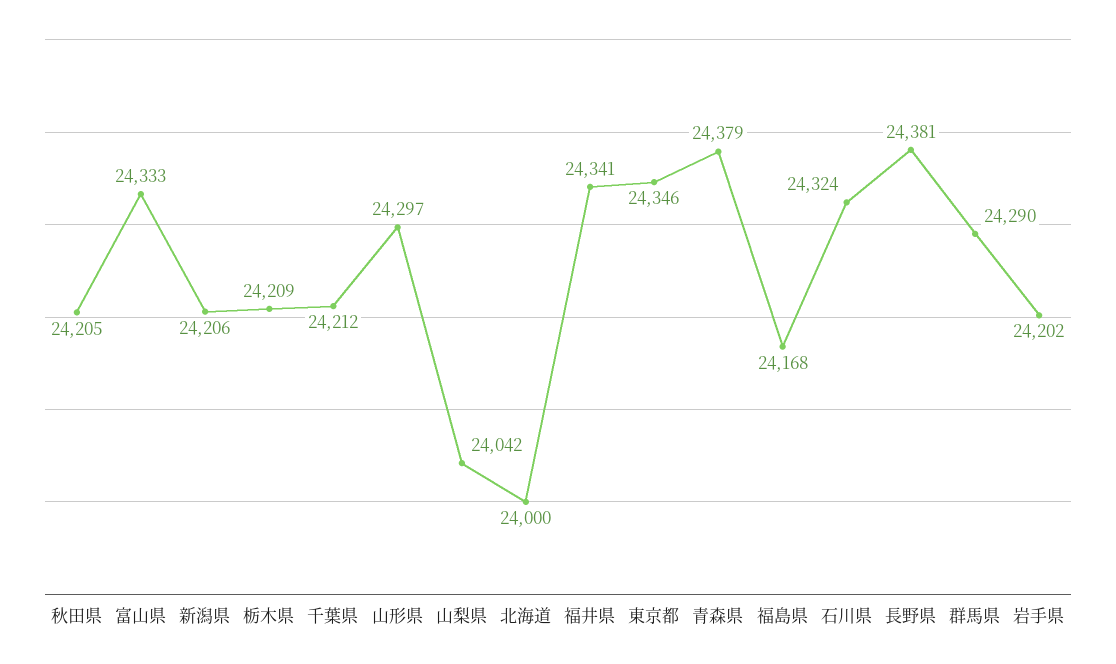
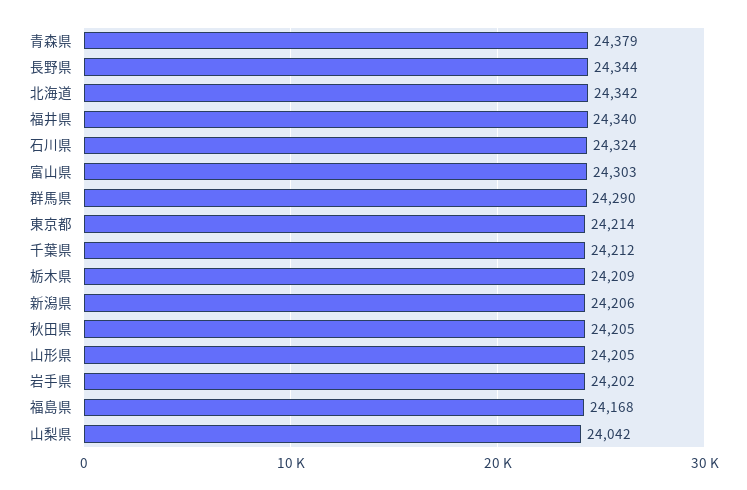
  {
    "秋田県": 24205,
-   "富山県": 24333,
+   "富山県": 24303,
    "新潟県": 24206,
    "栃木県": 24209,
    "千葉県": 24212,
-   "山形県": 24297,
+   "山形県": 24205,
    "山梨県": 24042,
-   "北海道": 24000,
+   "北海道": 24342,
-   "福井県": 24341,
+   "福井県": 24340,
-   "東京都": 24346,
+   "東京都": 24214,
    "青森県": 24379,
    "福島県": 24168,
    "石川県": 24324,
-   "長野県": 24381,
+   "長野県": 24344,
    "群馬県": 24290,
    "岩手県": 24202
  }

